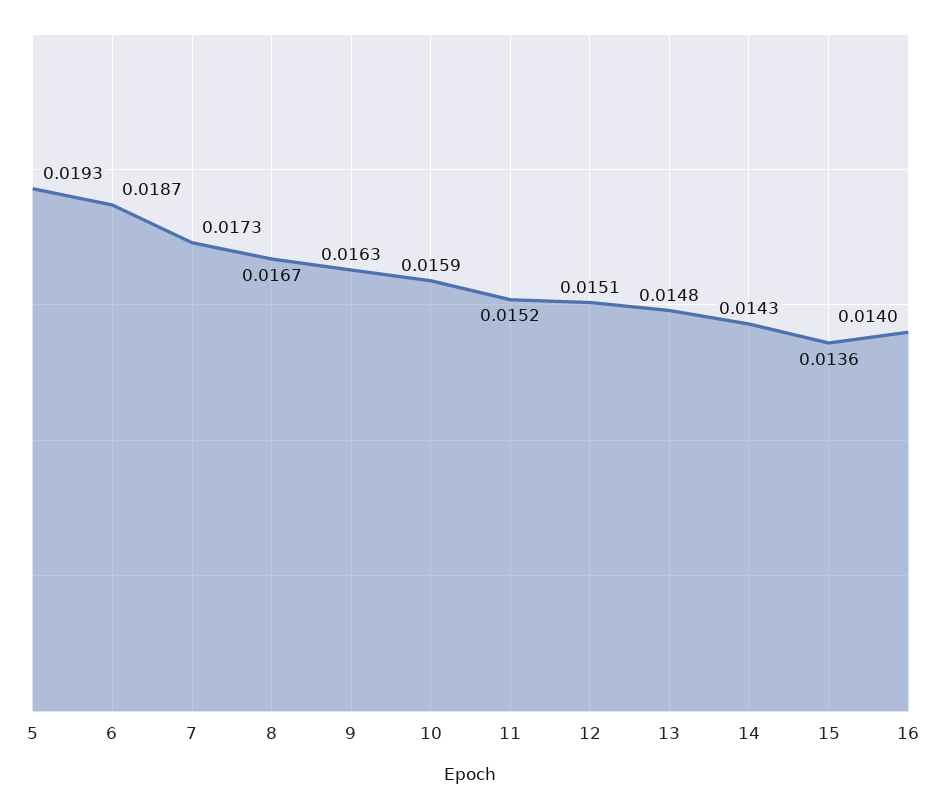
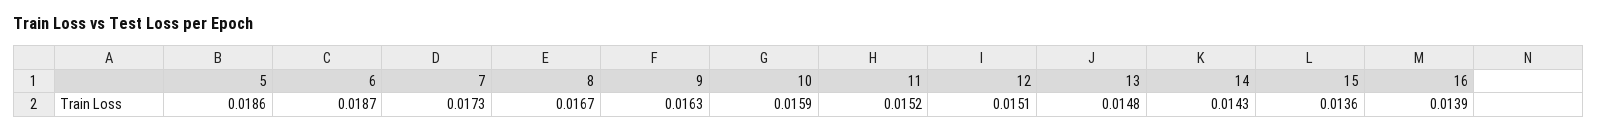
  {
-   "5": 0.0193,
+   "5": 0.0186,
    "6": 0.0187,
    "7": 0.0173,
    "8": 0.0167,
    "9": 0.0163,
    "10": 0.0159,
    "11": 0.0152,
    "12": 0.0151,
    "13": 0.0148,
    "14": 0.0143,
    "15": 0.0136,
-   "16": 0.014
+   "16": 0.0139
  }

